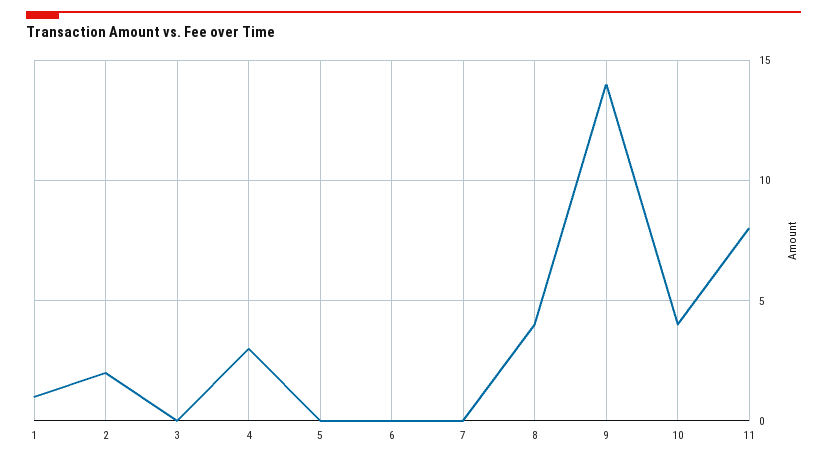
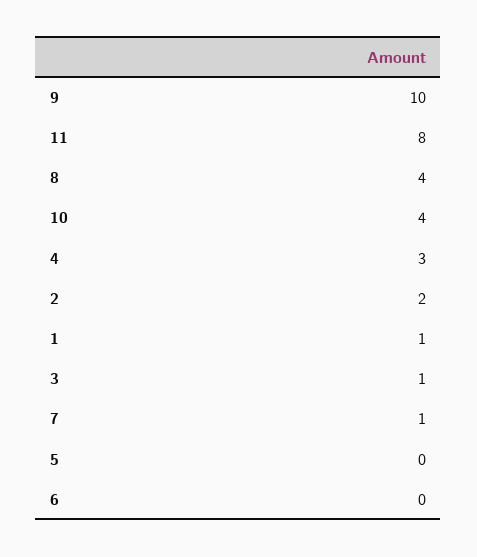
  {
    "1": 1,
    "2": 2,
-   "3": 0,
+   "3": 1,
    "4": 3,
    "5": 0,
    "6": 0,
-   "7": 0,
+   "7": 1,
    "8": 4,
-   "9": 14,
+   "9": 10,
    "10": 4,
    "11": 8
  }

